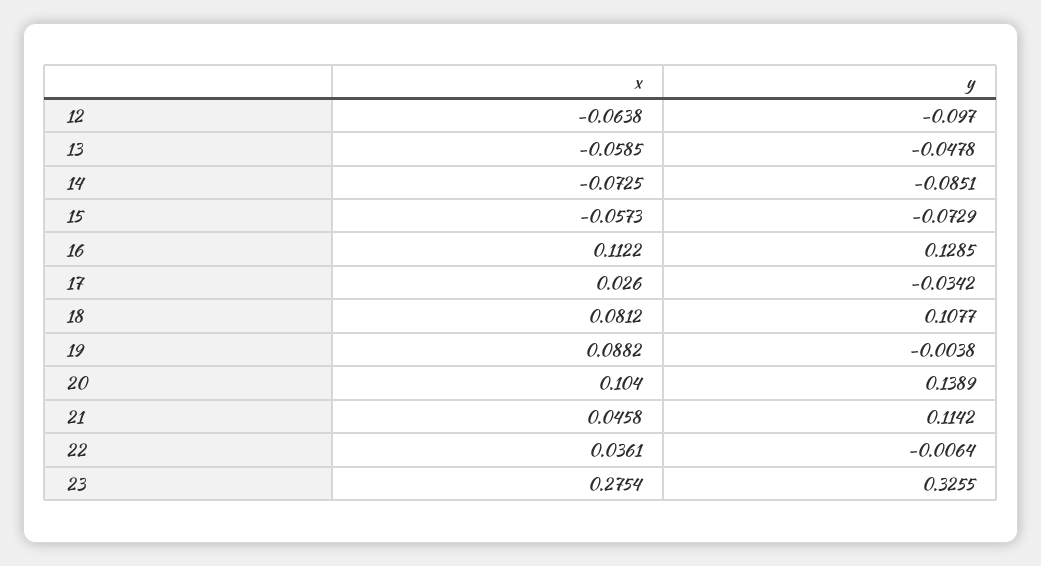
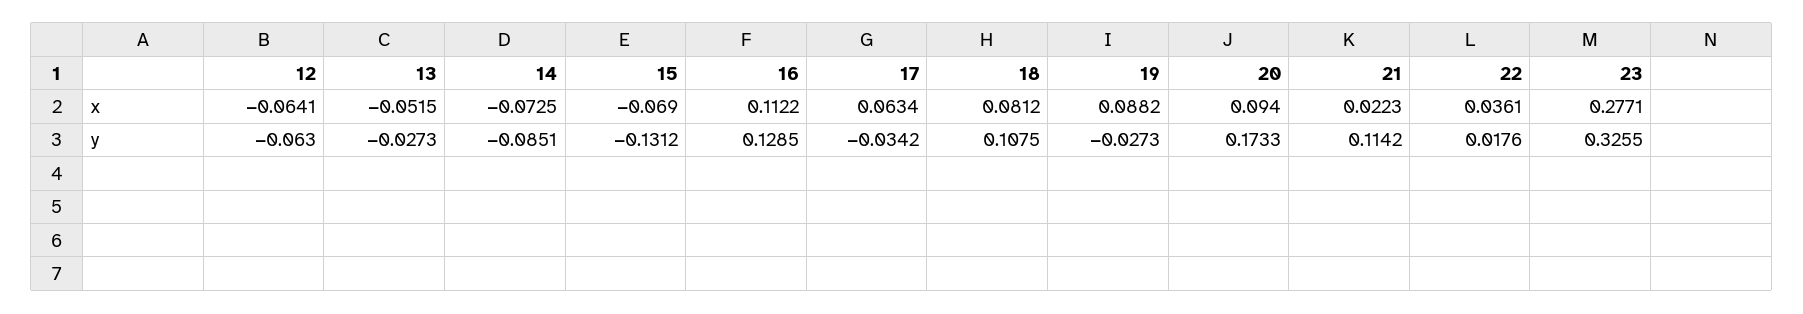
  {
    "x": {
-     "12": -0.0638,
+     "12": -0.0641,
-     "13": -0.0585,
+     "13": -0.0515,
      "14": -0.0725,
-     "15": -0.0573,
+     "15": -0.069,
      "16": 0.1122,
-     "17": 0.026,
+     "17": 0.0634,
      "18": 0.0812,
      "19": 0.0882,
-     "20": 0.104,
+     "20": 0.094,
-     "21": 0.0458,
+     "21": 0.0223,
      "22": 0.0361,
-     "23": 0.2754
+     "23": 0.2771
    },
    "y": {
-     "12": -0.097,
+     "12": -0.063,
-     "13": -0.0478,
+     "13": -0.0273,
      "14": -0.0851,
-     "15": -0.0729,
+     "15": -0.1312,
      "16": 0.1285,
      "17": -0.0342,
-     "18": 0.1077,
+     "18": 0.1075,
-     "19": -0.0038,
+     "19": -0.0273,
-     "20": 0.1389,
+     "20": 0.1733,
      "21": 0.1142,
-     "22": -0.0064,
+     "22": 0.0176,
      "23": 0.3255
    }
  }

